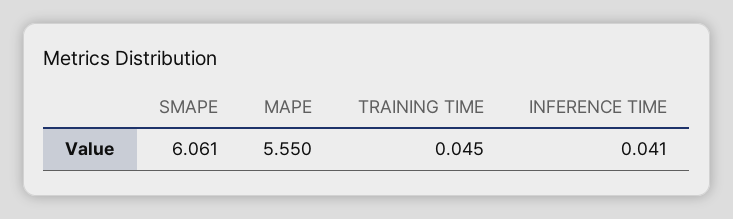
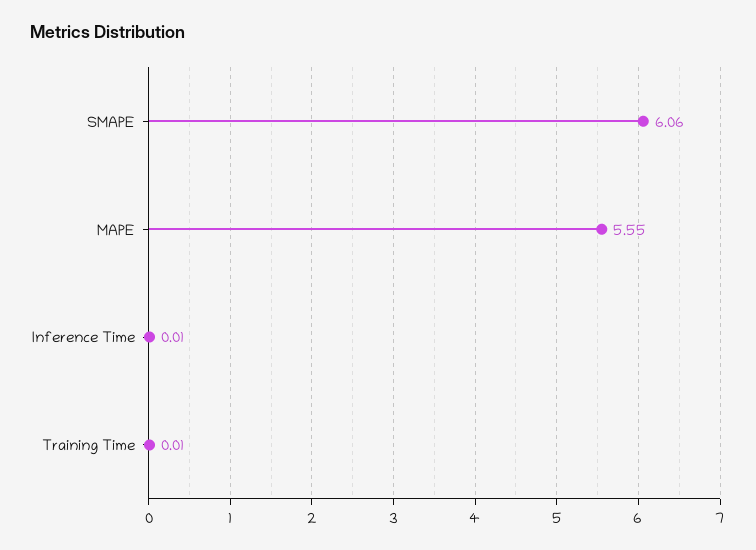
  {
    "SMAPE": 6.061,
    "MAPE": 5.55,
-   "TRAINING TIME": 0.045,
+   "TRAINING TIME": 0.01,
-   "INFERENCE TIME": 0.041
+   "INFERENCE TIME": 0.01
  }

